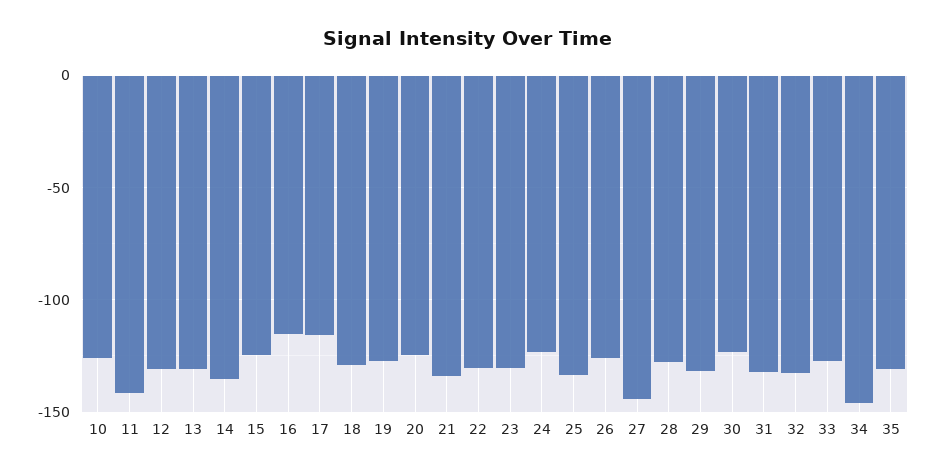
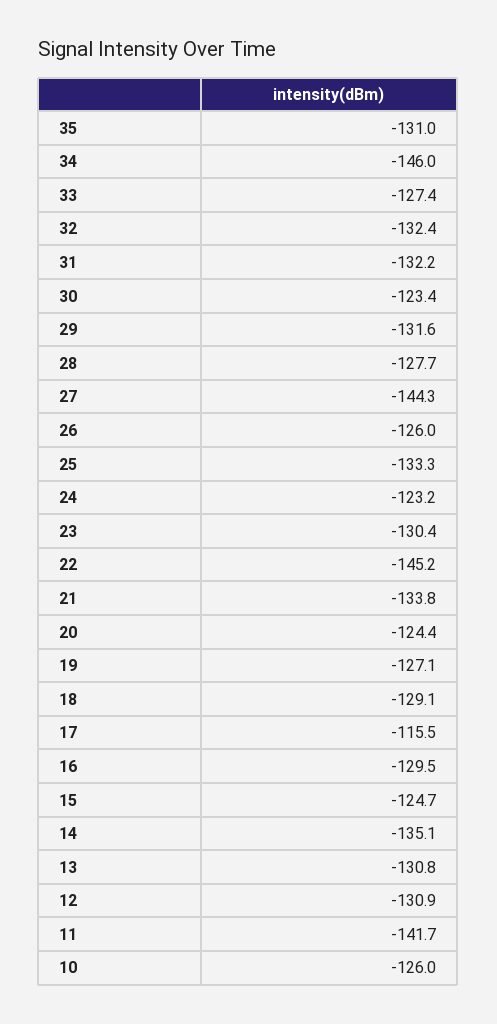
  {
    "10": -126,
    "11": -141.7,
    "12": -130.9,
    "13": -130.8,
    "14": -135.1,
    "15": -124.7,
-   "16": -115,
+   "16": -129.5,
    "17": -115.5,
    "18": -129.1,
    "19": -127.1,
    "20": -124.4,
    "21": -133.8,
-   "22": -130,
+   "22": -145.2,
    "23": -130.4,
    "24": -123.2,
    "25": -133.3,
    "26": -126,
    "27": -144.3,
    "28": -127.7,
    "29": -131.6,
    "30": -123.4,
    "31": -132.2,
    "32": -132.4,
    "33": -127.4,
    "34": -146,
    "35": -131
  }

